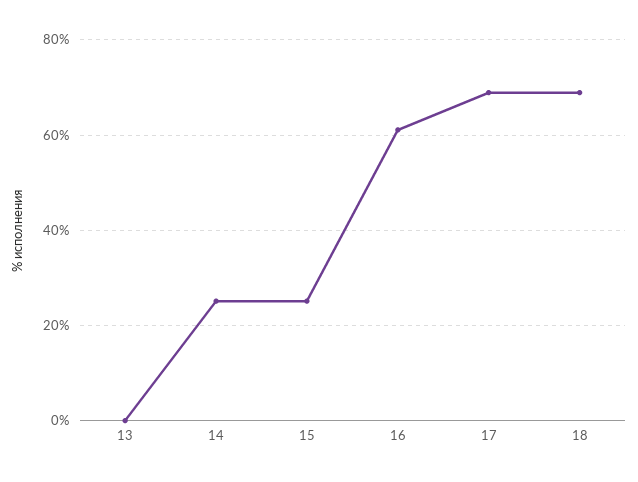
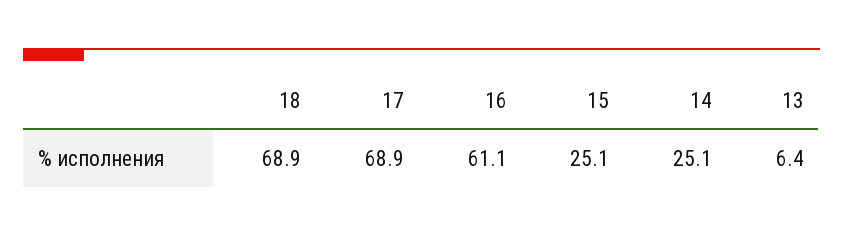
  {
-   "13": 0,
+   "13": 6.4,
    "14": 25.1,
    "15": 25.1,
    "16": 61.1,
    "17": 68.9,
    "18": 68.9
  }

